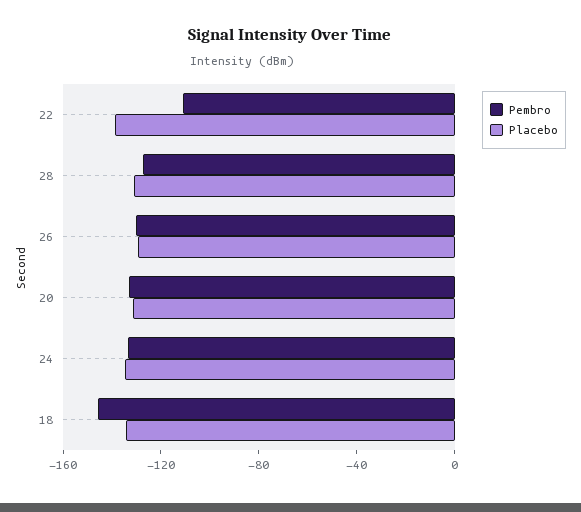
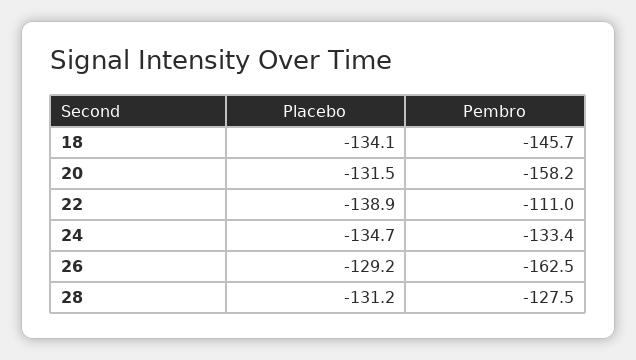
  {
    "Pembro": {
      "22": -111,
      "28": -127.5,
-     "26": -130,
+     "26": -162.5,
-     "20": -130,
+     "20": -158.2,
      "24": -133.4,
      "18": -145.7
    },
    "Placebo": {
      "22": -138.9,
      "28": -131.2,
      "26": -129.2,
      "20": -131.5,
      "24": -134.7,
      "18": -134.1
    }
  }

